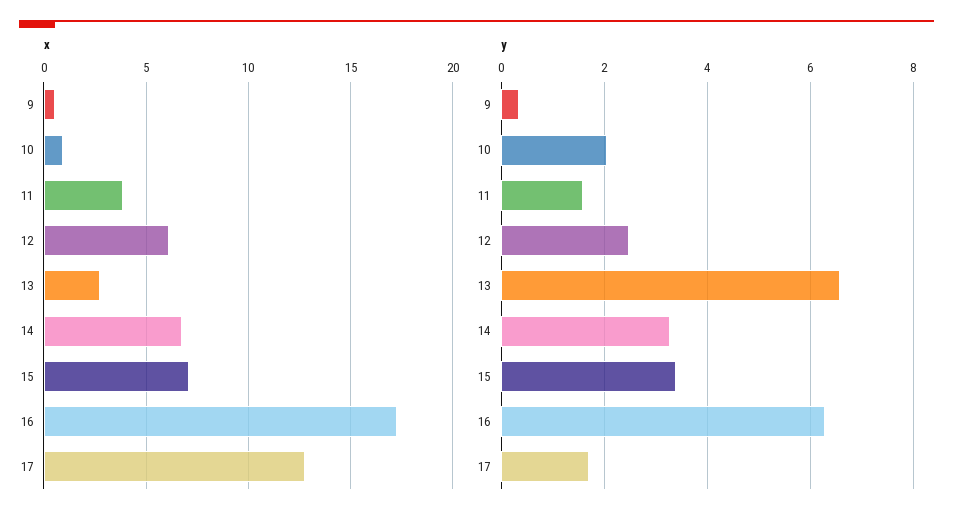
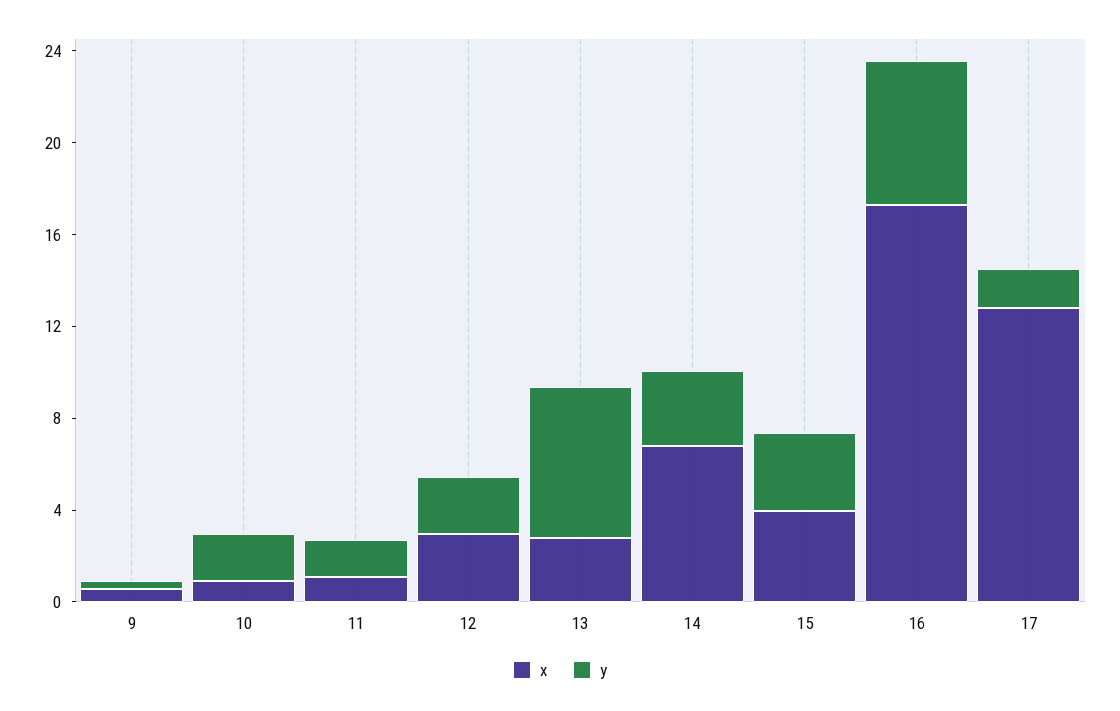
  {
    "x": {
      "9": 0.5,
      "10": 1,
-     "11": 4,
+     "11": 1,
-     "12": 6,
+     "12": 3,
      "13": 3,
      "14": 7,
-     "15": 7,
+     "15": 4,
      "16": 17.5,
      "17": 13
    },
    "y": {
      "9": 0.4,
      "10": 2,
      "11": 1.6,
      "12": 2.4,
      "13": 6.6,
      "14": 3.2,
      "15": 3.4,
      "16": 6.2,
      "17": 1.8
    }
  }

